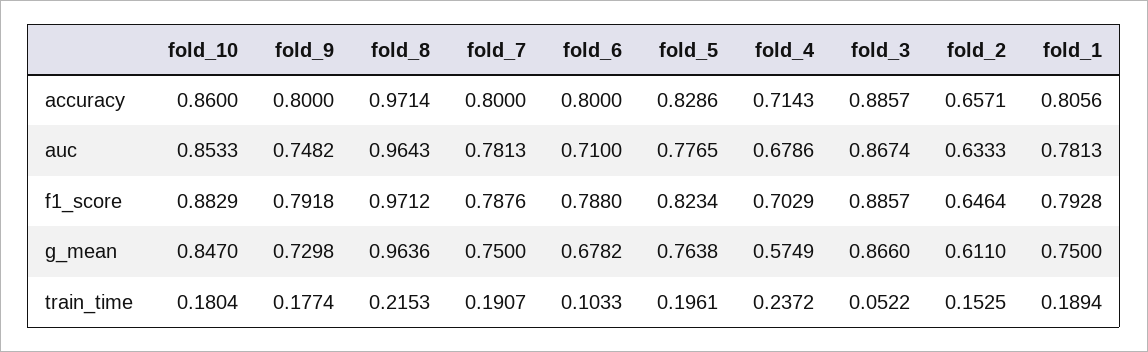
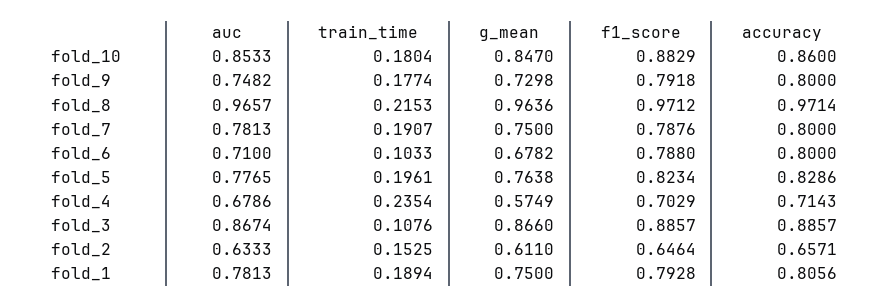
  {
    "fold_10": {
      "accuracy": 0.86,
      "auc": 0.8533,
      "f1_score": 0.8829,
      "g_mean": 0.847,
      "train_time": 0.1804
    },
    "fold_9": {
      "accuracy": 0.8,
      "auc": 0.7482,
      "f1_score": 0.7918,
      "g_mean": 0.7298,
      "train_time": 0.1774
    },
    "fold_8": {
      "accuracy": 0.9714,
-     "auc": 0.9643,
+     "auc": 0.9657,
      "f1_score": 0.9712,
      "g_mean": 0.9636,
      "train_time": 0.2153
    },
    "fold_7": {
      "accuracy": 0.8,
      "auc": 0.7813,
      "f1_score": 0.7876,
      "g_mean": 0.75,
      "train_time": 0.1907
    },
    "fold_6": {
      "accuracy": 0.8,
      "auc": 0.71,
      "f1_score": 0.788,
      "g_mean": 0.6782,
      "train_time": 0.1033
    },
    "fold_5": {
      "accuracy": 0.8286,
      "auc": 0.7765,
      "f1_score": 0.8234,
      "g_mean": 0.7638,
      "train_time": 0.1961
    },
    "fold_4": {
      "accuracy": 0.7143,
      "auc": 0.6786,
      "f1_score": 0.7029,
      "g_mean": 0.5749,
-     "train_time": 0.2372
+     "train_time": 0.2354
    },
    "fold_3": {
      "accuracy": 0.8857,
      "auc": 0.8674,
      "f1_score": 0.8857,
      "g_mean": 0.866,
-     "train_time": 0.0522
+     "train_time": 0.1076
    },
    "fold_2": {
      "accuracy": 0.6571,
      "auc": 0.6333,
      "f1_score": 0.6464,
      "g_mean": 0.611,
      "train_time": 0.1525
    },
    "fold_1": {
      "accuracy": 0.8056,
      "auc": 0.7813,
      "f1_score": 0.7928,
      "g_mean": 0.75,
      "train_time": 0.1894
    }
  }

